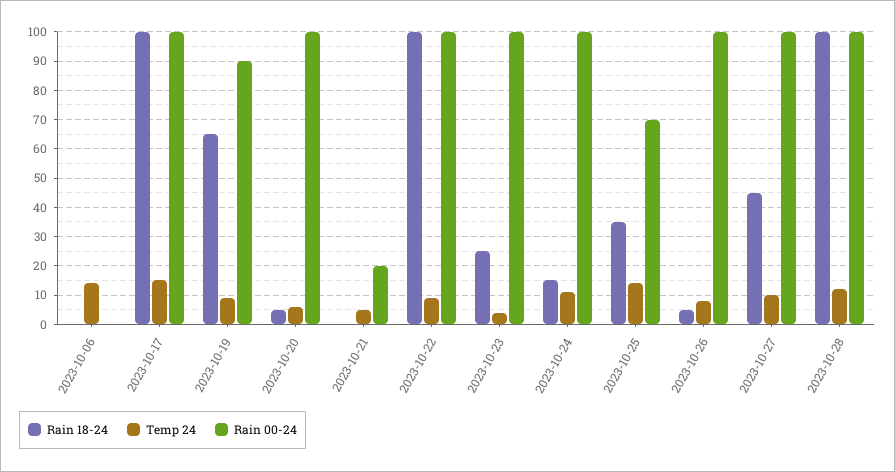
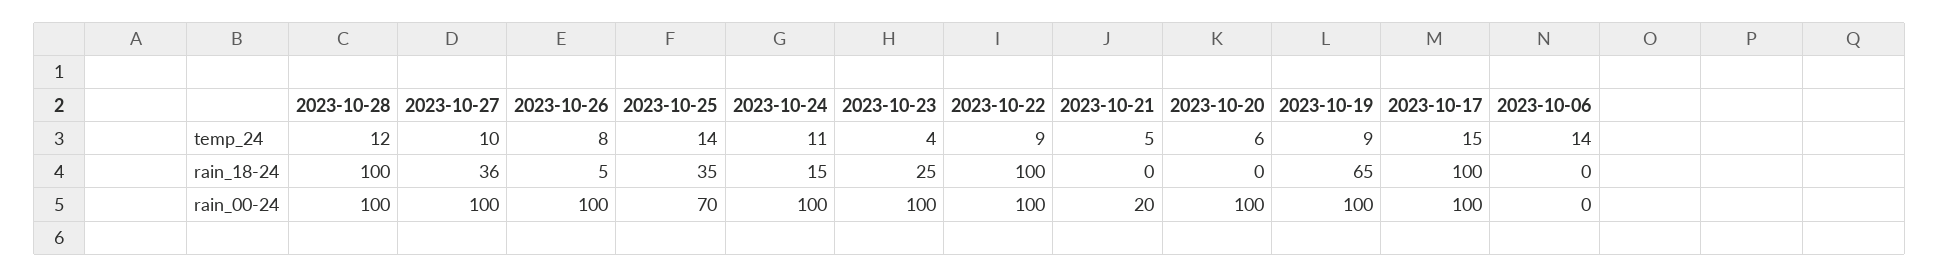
  {
    "Rain 18-24": {
      "2023-10-06": 0,
      "2023-10-17": 100,
      "2023-10-19": 65,
-     "2023-10-20": 5,
+     "2023-10-20": 0,
      "2023-10-21": 0,
      "2023-10-22": 100,
      "2023-10-23": 25,
      "2023-10-24": 15,
      "2023-10-25": 35,
      "2023-10-26": 5,
-     "2023-10-27": 45,
+     "2023-10-27": 36,
      "2023-10-28": 100
    },
    "Temp 24": {
      "2023-10-06": 14,
      "2023-10-17": 15,
      "2023-10-19": 9,
      "2023-10-20": 6,
      "2023-10-21": 5,
      "2023-10-22": 9,
      "2023-10-23": 4,
      "2023-10-24": 11,
      "2023-10-25": 14,
      "2023-10-26": 8,
      "2023-10-27": 10,
      "2023-10-28": 12
    },
    "Rain 00-24": {
      "2023-10-06": 0,
      "2023-10-17": 100,
-     "2023-10-19": 90,
+     "2023-10-19": 100,
      "2023-10-20": 100,
      "2023-10-21": 20,
      "2023-10-22": 100,
      "2023-10-23": 100,
      "2023-10-24": 100,
      "2023-10-25": 70,
      "2023-10-26": 100,
      "2023-10-27": 100,
      "2023-10-28": 100
    }
  }

